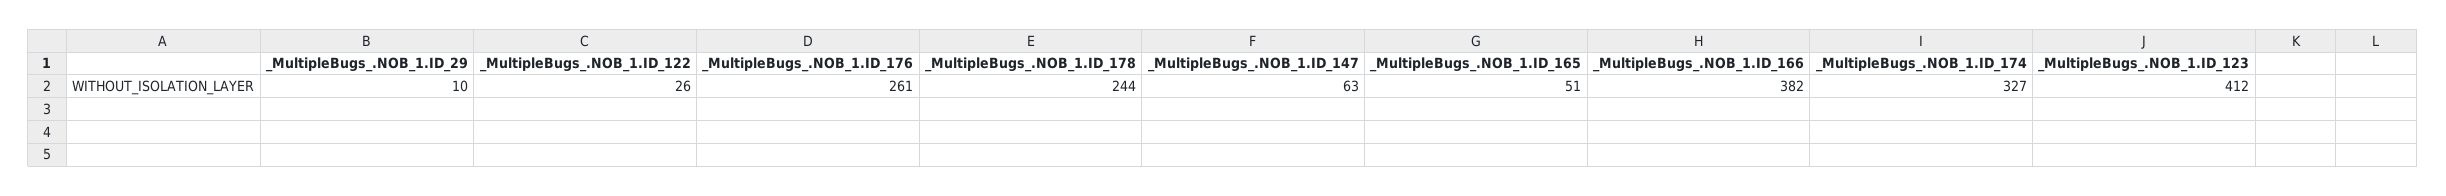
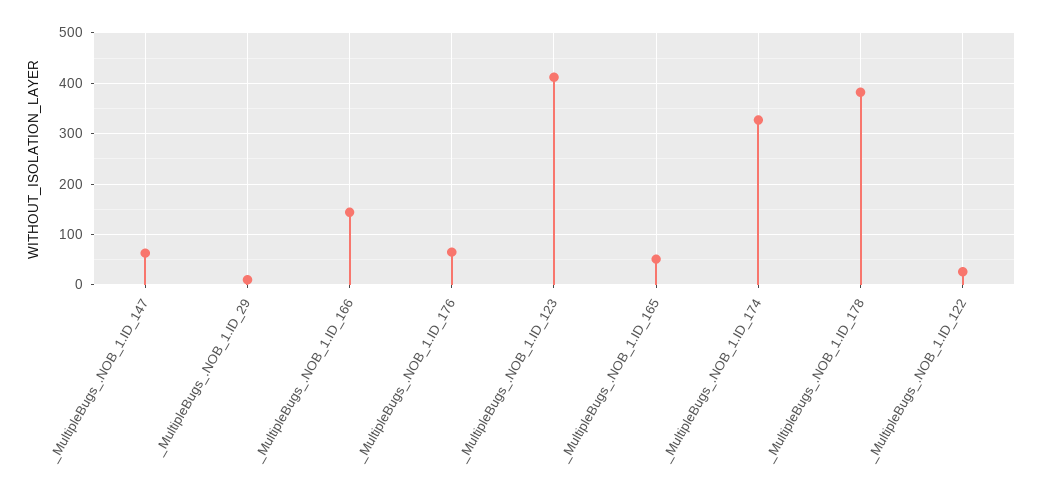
  {
    "_MultipleBugs_.NOB_1.ID_29": 10,
    "_MultipleBugs_.NOB_1.ID_122": 26,
-   "_MultipleBugs_.NOB_1.ID_176": 261,
+   "_MultipleBugs_.NOB_1.ID_176": 60,
-   "_MultipleBugs_.NOB_1.ID_178": 244,
+   "_MultipleBugs_.NOB_1.ID_178": 380,
    "_MultipleBugs_.NOB_1.ID_147": 63,
    "_MultipleBugs_.NOB_1.ID_165": 51,
-   "_MultipleBugs_.NOB_1.ID_166": 382,
+   "_MultipleBugs_.NOB_1.ID_166": 140,
    "_MultipleBugs_.NOB_1.ID_174": 327,
    "_MultipleBugs_.NOB_1.ID_123": 412
  }

